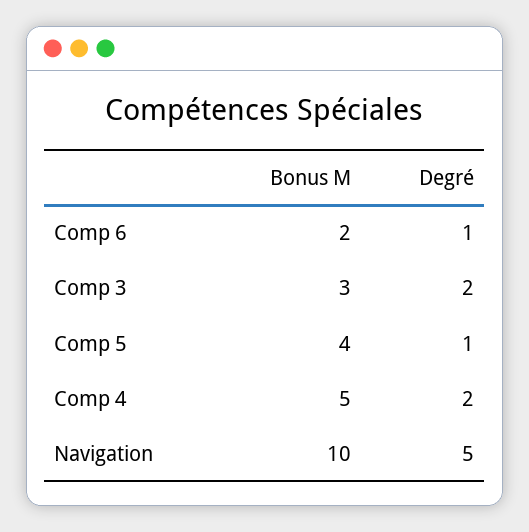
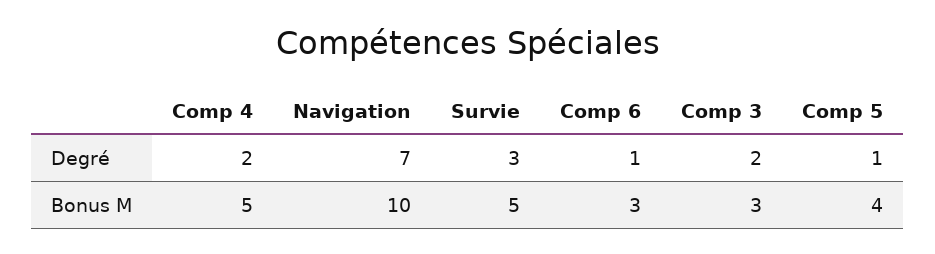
  {
    "Bonus M": {
-     "Comp 6": 2,
+     "Comp 6": 3,
      "Comp 3": 3,
      "Comp 5": 4,
      "Comp 4": 5,
-     "Navigation": 10
+     "Navigation": 10,
+     "Survie": 5
    },
    "Degré": {
      "Comp 6": 1,
      "Comp 3": 2,
      "Comp 5": 1,
      "Comp 4": 2,
-     "Navigation": 5
+     "Navigation": 7,
+     "Survie": 3
    }
  }

